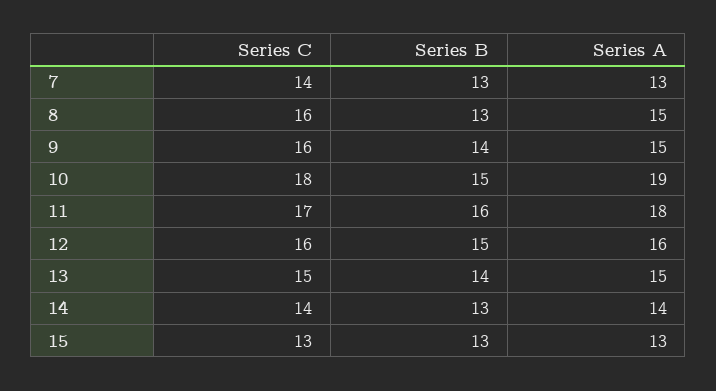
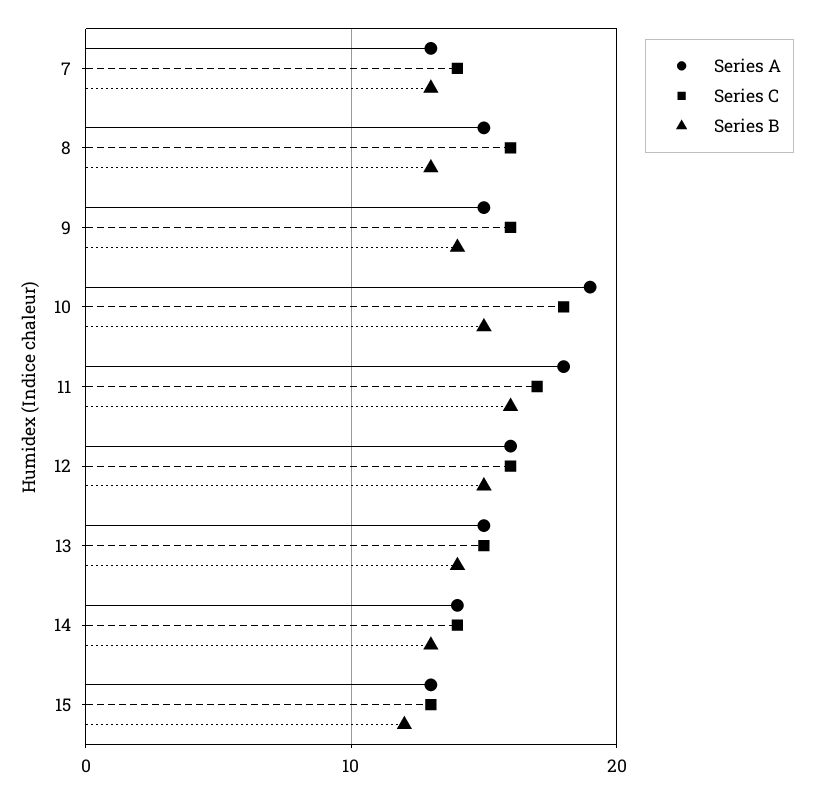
  {
    "Series C": {
      "7": 14,
      "8": 16,
      "9": 16,
      "10": 18,
      "11": 17,
      "12": 16,
      "13": 15,
      "14": 14,
      "15": 13
    },
    "Series B": {
      "7": 13,
      "8": 13,
      "9": 14,
      "10": 15,
      "11": 16,
      "12": 15,
      "13": 14,
      "14": 13,
-     "15": 13
+     "15": 12
    },
    "Series A": {
      "7": 13,
      "8": 15,
      "9": 15,
      "10": 19,
      "11": 18,
      "12": 16,
      "13": 15,
      "14": 14,
      "15": 13
    }
  }

